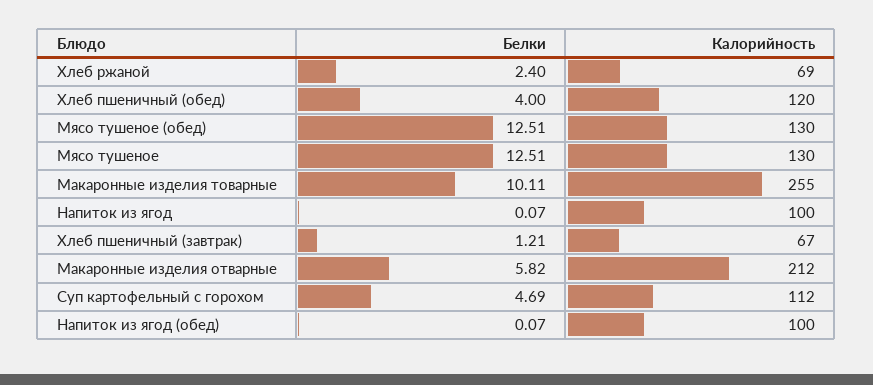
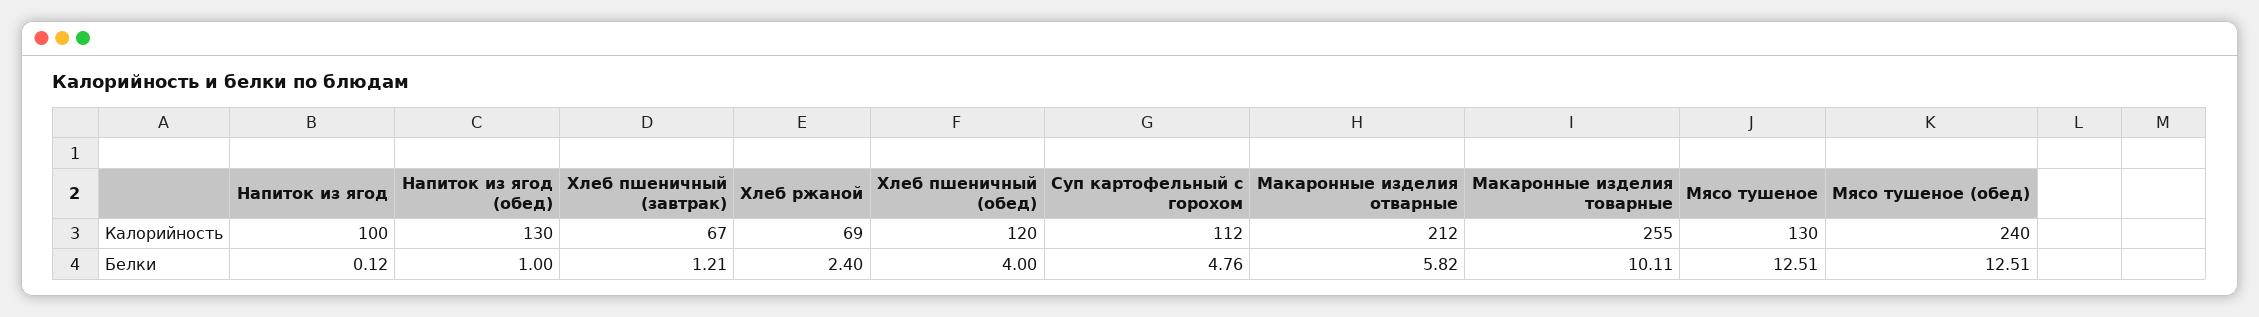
  {
    "Белки": {
      "Хлеб ржаной": 2.4,
      "Хлеб пшеничный (обед)": 4,
      "Мясо тушеное (обед)": 12.51,
      "Мясо тушеное": 12.51,
      "Макаронные изделия товарные": 10.11,
-     "Напиток из ягод": 0.07,
+     "Напиток из ягод": 0.12,
      "Хлеб пшеничный (завтрак)": 1.21,
      "Макаронные изделия отварные": 5.82,
-     "Суп картофельный с горохом": 4.69,
+     "Суп картофельный с горохом": 4.76,
-     "Напиток из ягод (обед)": 0.07
+     "Напиток из ягод (обед)": 1
    },
    "Калорийность": {
      "Хлеб ржаной": 69,
      "Хлеб пшеничный (обед)": 120,
-     "Мясо тушеное (обед)": 130,
+     "Мясо тушеное (обед)": 240,
      "Мясо тушеное": 130,
      "Макаронные изделия товарные": 255,
      "Напиток из ягод": 100,
      "Хлеб пшеничный (завтрак)": 67,
      "Макаронные изделия отварные": 212,
      "Суп картофельный с горохом": 112,
-     "Напиток из ягод (обед)": 100
+     "Напиток из ягод (обед)": 130
    }
  }

